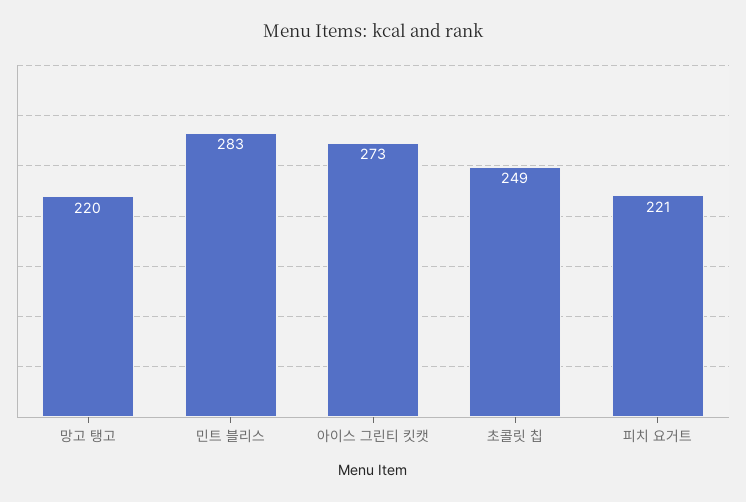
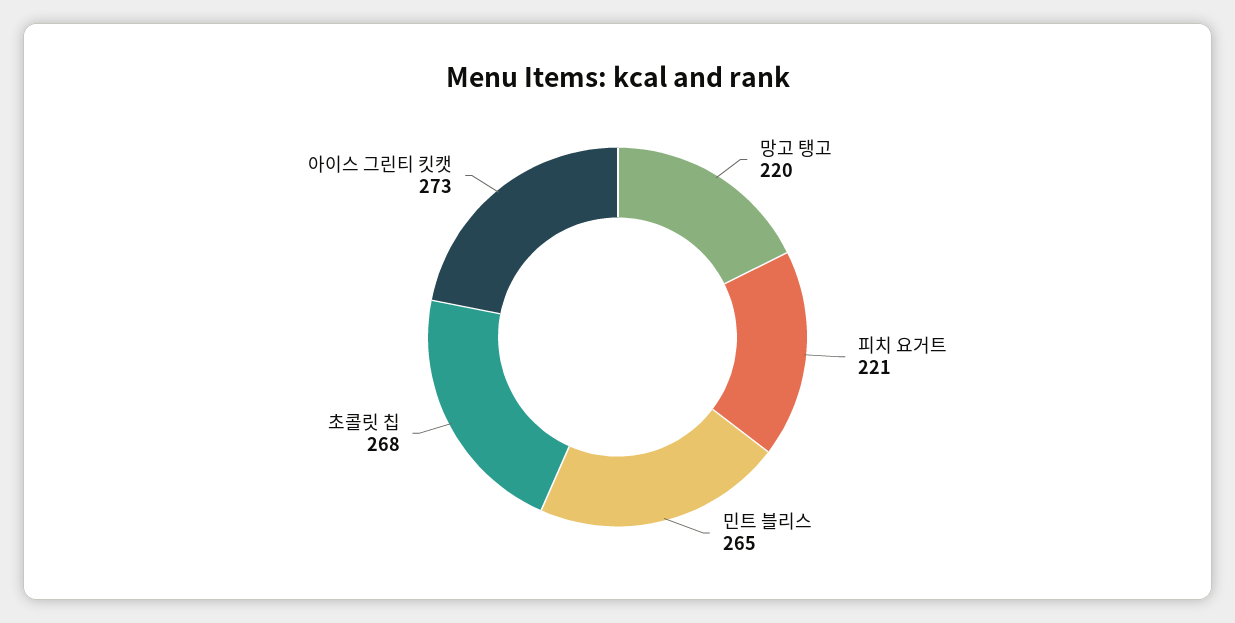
  {
    "망고 탱고": 220,
-   "민트 블리스": 283,
+   "민트 블리스": 265,
    "아이스 그린티 킷캣": 273,
-   "초콜릿 칩": 249,
+   "초콜릿 칩": 268,
    "피치 요거트": 221
  }

